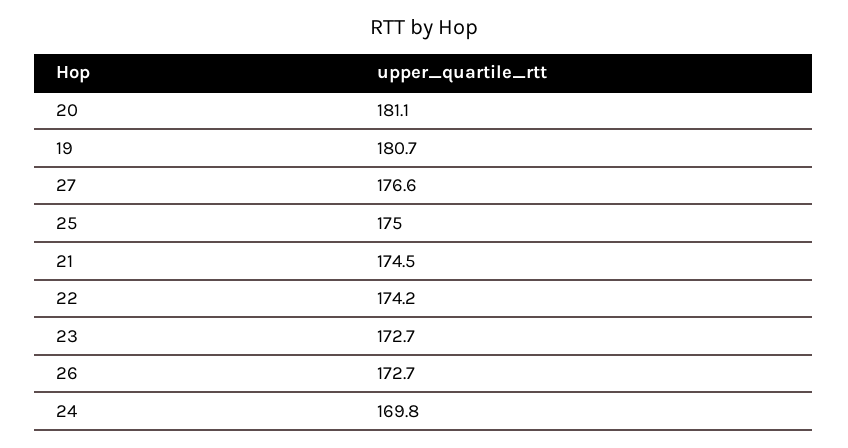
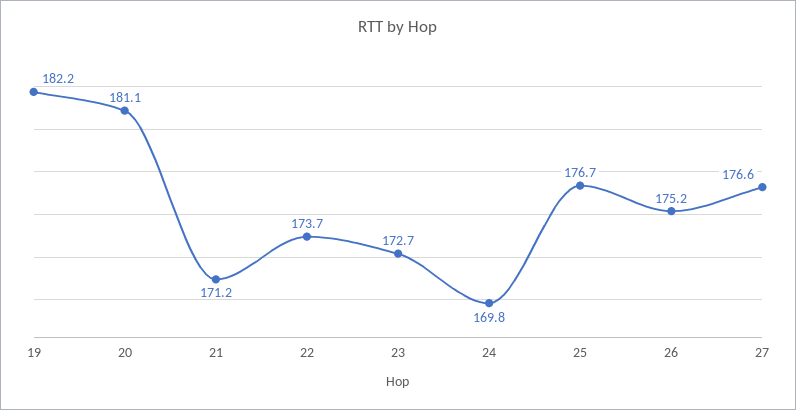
  {
    "20": 181.1,
-   "19": 180.7,
+   "19": 182.2,
    "27": 176.6,
-   "25": 175,
+   "25": 176.7,
-   "21": 174.5,
+   "21": 171.2,
-   "22": 174.2,
+   "22": 173.7,
    "23": 172.7,
-   "26": 172.7,
+   "26": 175.2,
    "24": 169.8
  }

